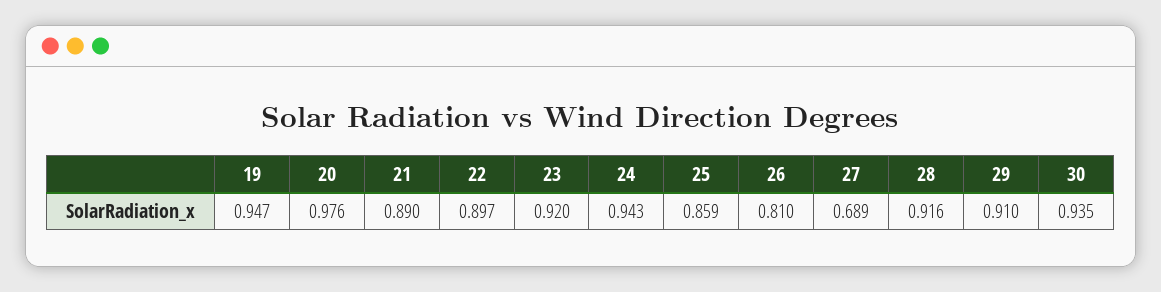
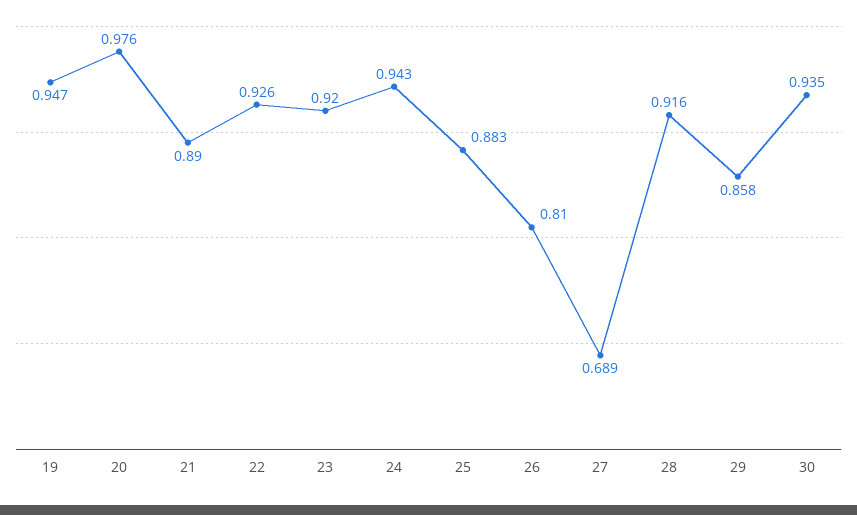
  {
    "19": 0.947,
    "20": 0.976,
    "21": 0.89,
-   "22": 0.897,
+   "22": 0.926,
    "23": 0.92,
    "24": 0.943,
-   "25": 0.859,
+   "25": 0.883,
    "26": 0.81,
    "27": 0.689,
    "28": 0.916,
-   "29": 0.91,
+   "29": 0.858,
    "30": 0.935
  }

